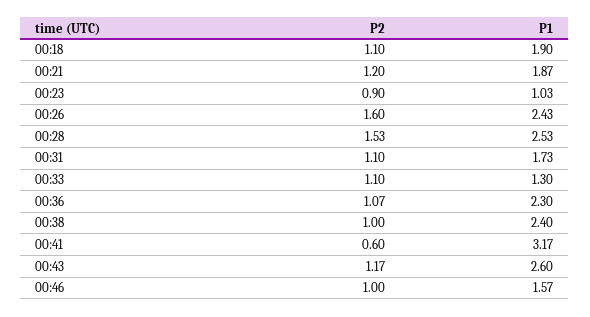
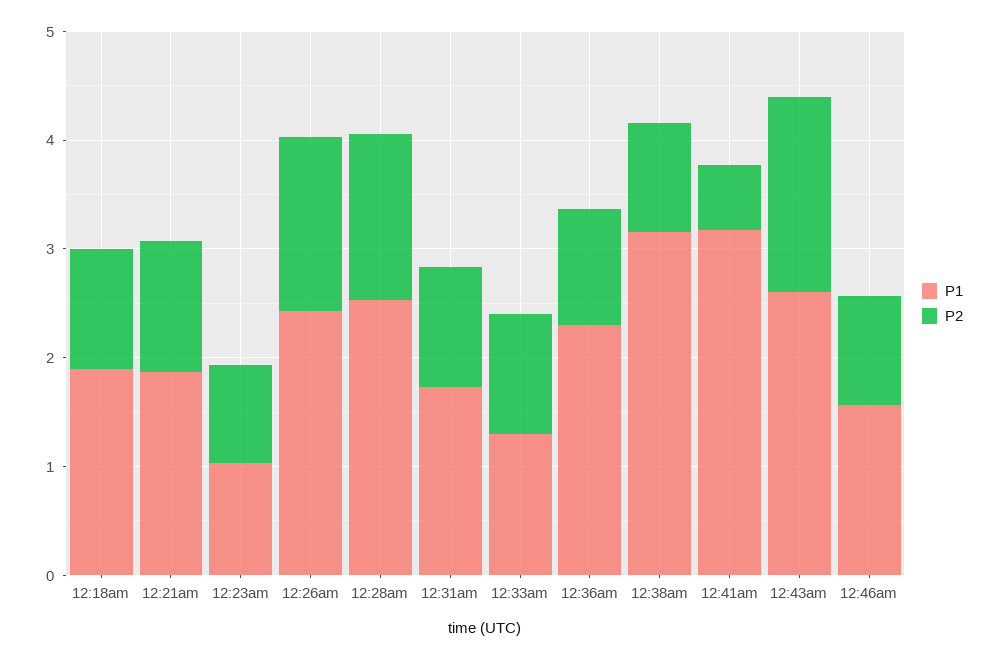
  {
    "P2": {
      "00:18": 1.1,
      "00:21": 1.2,
      "00:23": 0.9,
      "00:26": 1.6,
      "00:28": 1.53,
      "00:31": 1.1,
      "00:33": 1.1,
      "00:36": 1.07,
      "00:38": 1,
      "00:41": 0.6,
-     "00:43": 1.17,
+     "00:43": 1.8,
      "00:46": 1
    },
    "P1": {
      "00:18": 1.9,
      "00:21": 1.87,
      "00:23": 1.03,
      "00:26": 2.43,
      "00:28": 2.53,
      "00:31": 1.73,
      "00:33": 1.3,
      "00:36": 2.3,
-     "00:38": 2.4,
+     "00:38": 3.2,
      "00:41": 3.17,
      "00:43": 2.6,
      "00:46": 1.57
    }
  }

